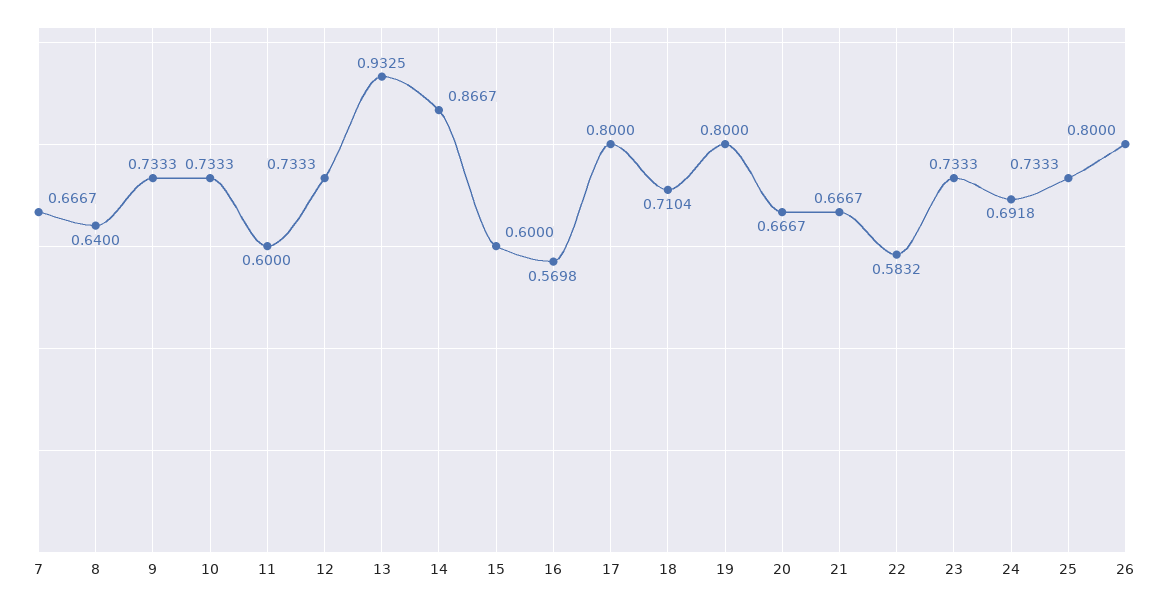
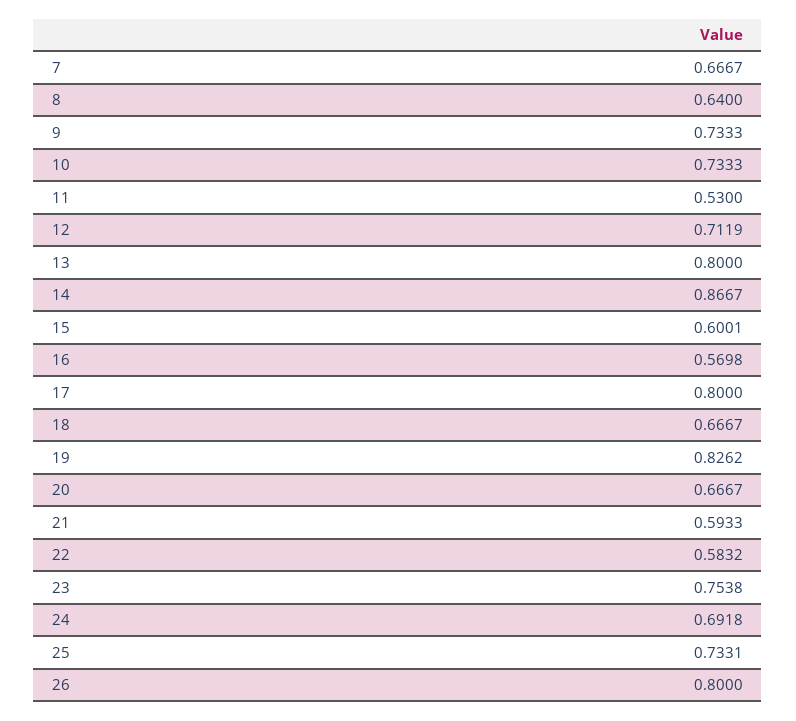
  {
    "7": 0.6667,
    "8": 0.64,
    "9": 0.7333,
    "10": 0.7333,
-   "11": 0.6,
+   "11": 0.53,
-   "12": 0.7333,
+   "12": 0.7119,
-   "13": 0.9325,
+   "13": 0.8,
    "14": 0.8667,
-   "15": 0.6,
+   "15": 0.6001,
    "16": 0.5698,
    "17": 0.8,
-   "18": 0.7104,
+   "18": 0.6667,
-   "19": 0.8,
+   "19": 0.8262,
    "20": 0.6667,
-   "21": 0.6667,
+   "21": 0.5933,
    "22": 0.5832,
-   "23": 0.7333,
+   "23": 0.7538,
    "24": 0.6918,
-   "25": 0.7333,
+   "25": 0.7331,
    "26": 0.8
  }

